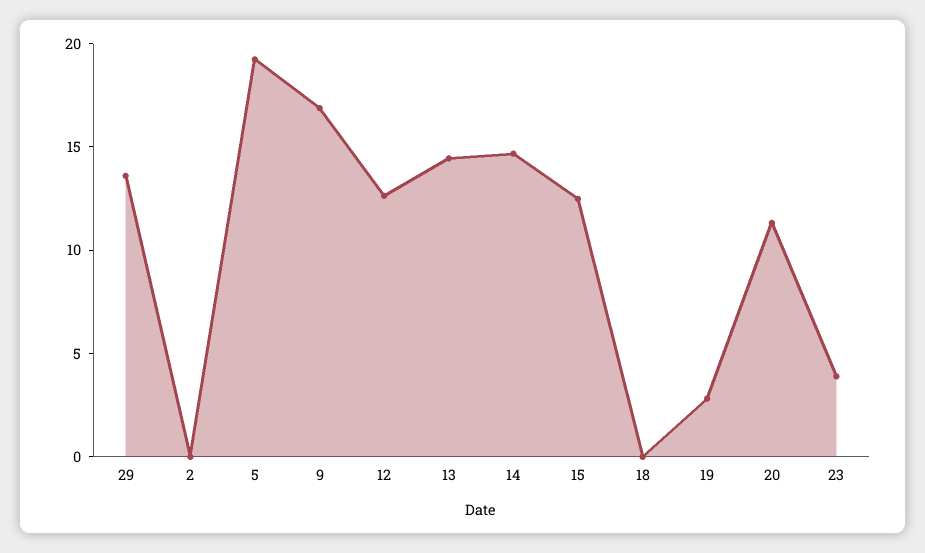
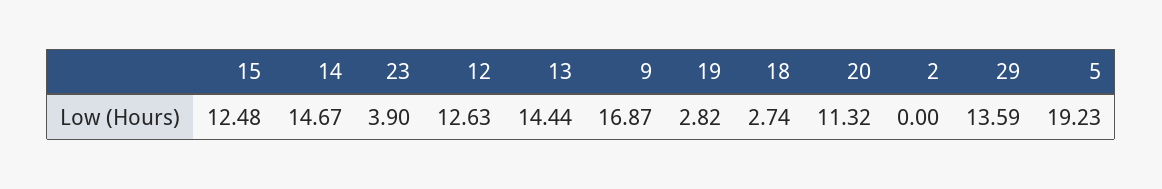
  {
    "29": 13.59,
    "2": 0,
    "5": 19.23,
    "9": 16.87,
    "12": 12.63,
    "13": 14.44,
    "14": 14.67,
    "15": 12.48,
-   "18": 0,
+   "18": 2.74,
    "19": 2.82,
    "20": 11.32,
    "23": 3.9
  }

